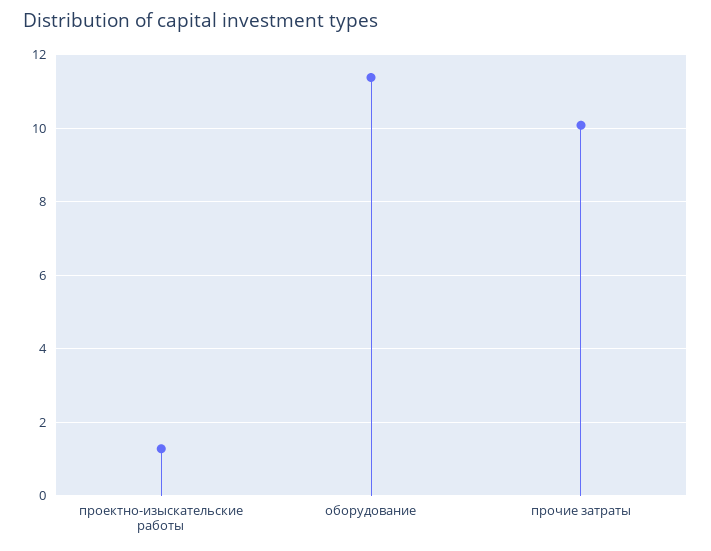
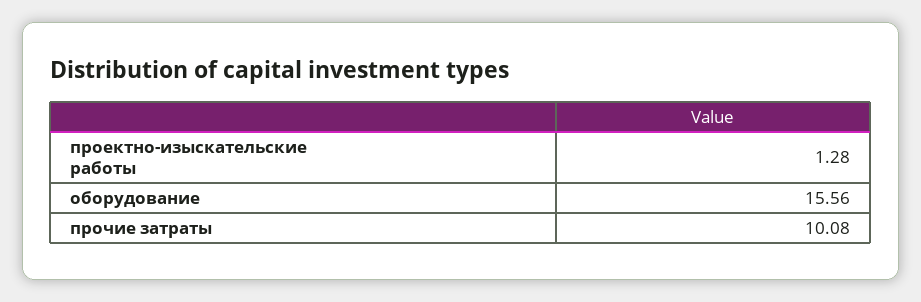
  {
    "проектно-изыскательские работы": 1.28,
-   "оборудование": 11.4,
+   "оборудование": 15.56,
    "прочие затраты": 10.08
  }

